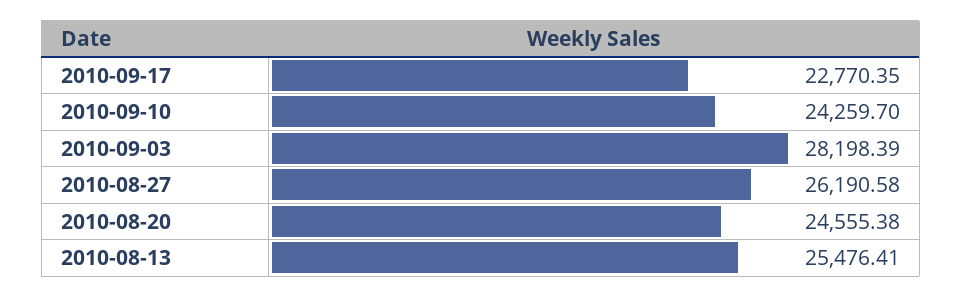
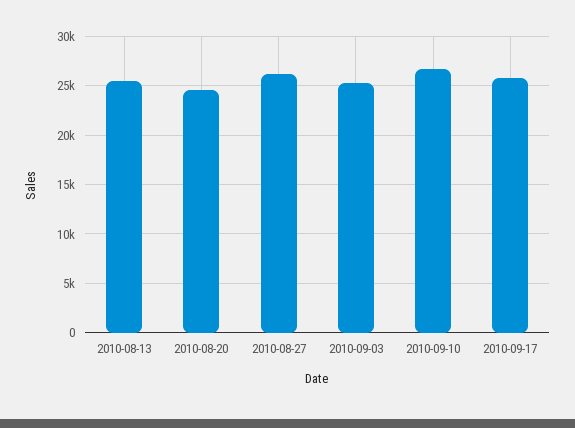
  {
-   "2010-09-17": 22770.35,
+   "2010-09-17": 26000,
-   "2010-09-10": 24259.7,
+   "2010-09-10": 27000,
-   "2010-09-03": 28198.39,
+   "2010-09-03": 25000,
    "2010-08-27": 26190.58,
    "2010-08-20": 24555.38,
    "2010-08-13": 25476.41
  }

